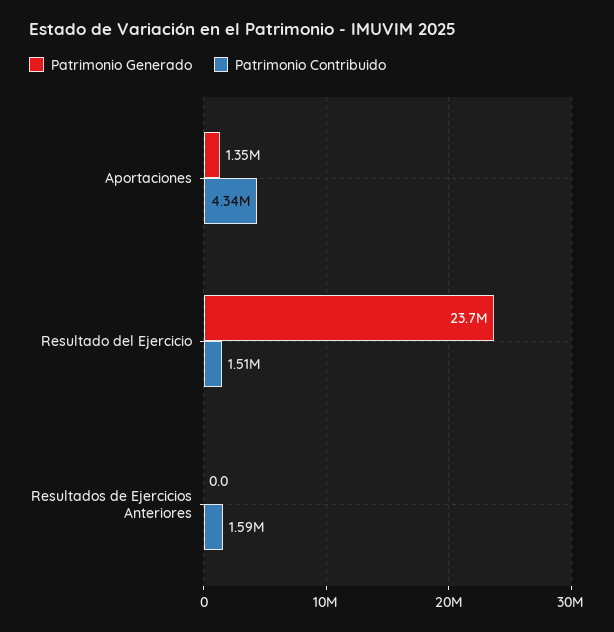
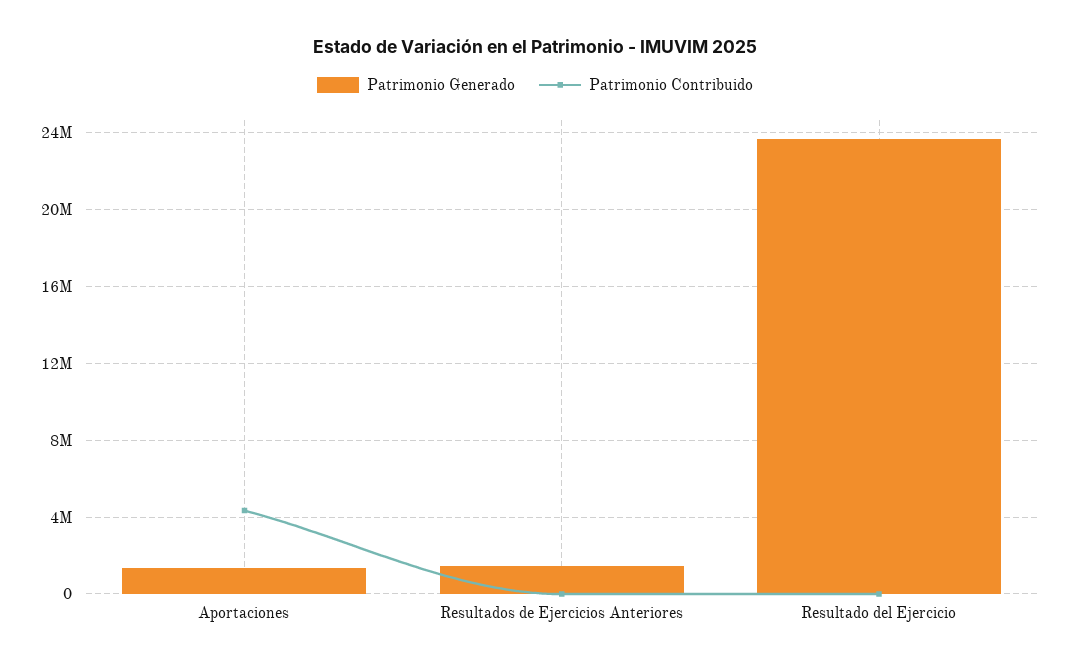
  {
    "Patrimonio Generado": {
      "Aportaciones": 1350000,
      "Resultado del Ejercicio": 23700000,
-     "Resultados de Ejercicios Anteriores": 0
+     "Resultados de Ejercicios Anteriores": 1500000
    },
    "Patrimonio Contribuido": {
      "Aportaciones": 4340000,
-     "Resultado del Ejercicio": 1510000,
+     "Resultado del Ejercicio": 0,
-     "Resultados de Ejercicios Anteriores": 1590000
+     "Resultados de Ejercicios Anteriores": 0
    }
  }

